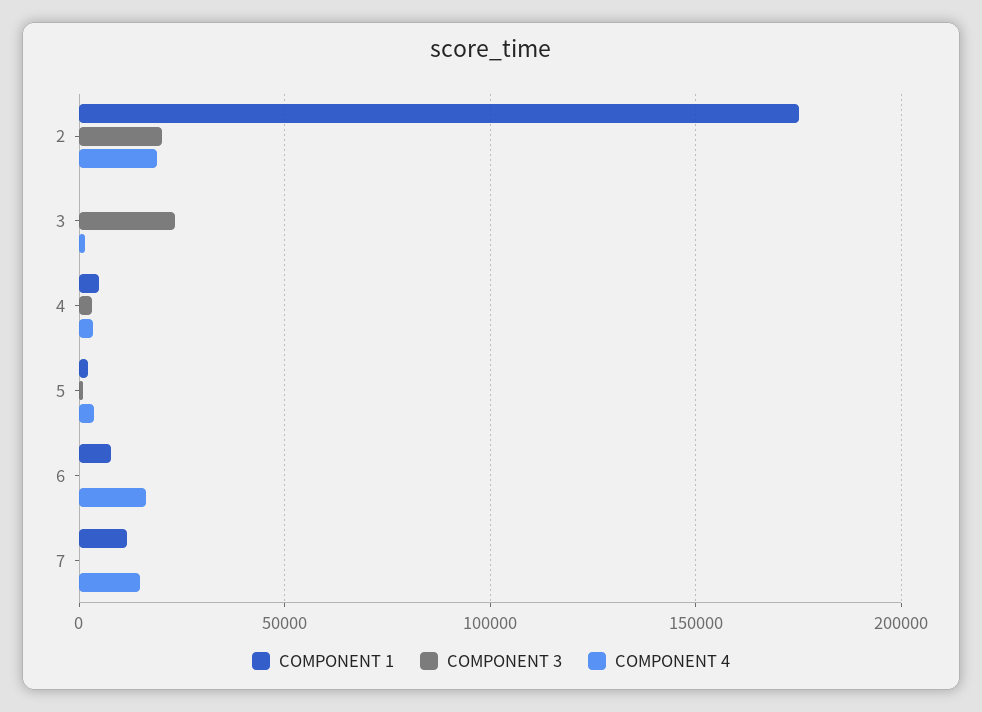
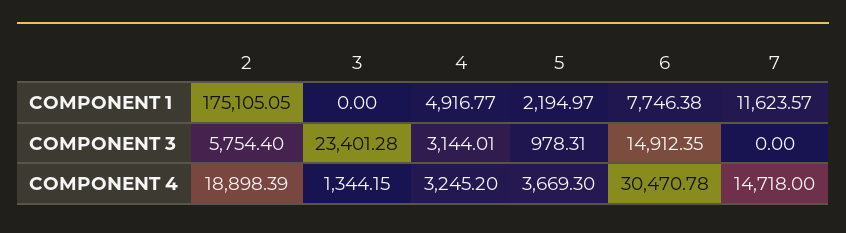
  {
    "COMPONENT 1": {
      "2": 175105.05,
      "3": 0,
      "4": 4916.77,
      "5": 2194.97,
      "6": 7746.38,
      "7": 11623.57
    },
    "COMPONENT 3": {
-     "2": 20000,
+     "2": 5754.4,
      "3": 23401.28,
      "4": 3144.01,
      "5": 978.31,
-     "6": 0,
+     "6": 14912.35,
      "7": 0
    },
    "COMPONENT 4": {
      "2": 18898.39,
      "3": 1344.15,
      "4": 3245.2,
      "5": 3669.3,
-     "6": 15000,
+     "6": 30470.78,
      "7": 14718
    }
  }

